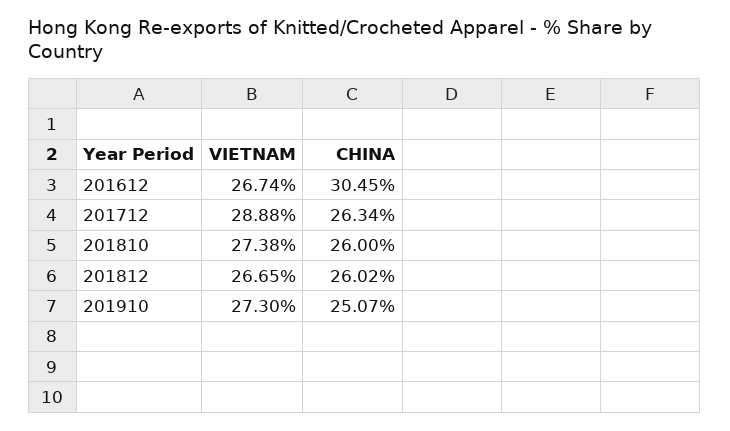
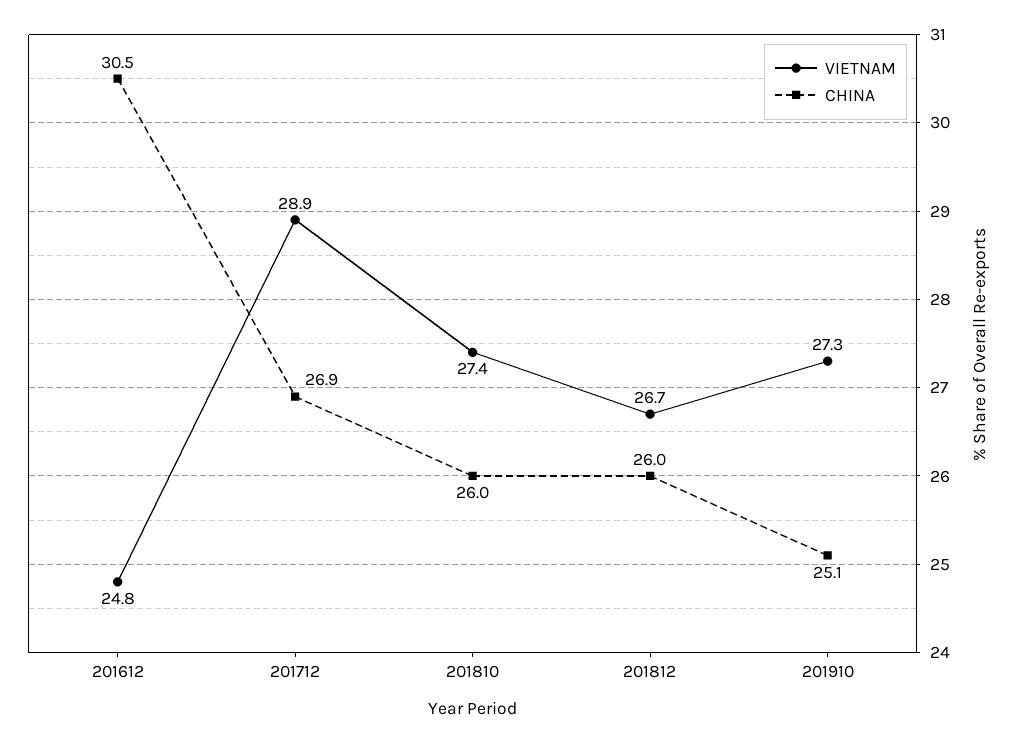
  {
    "VIETNAM": {
-     "201612": 26.74,
+     "201612": 24.8,
      "201712": 28.88,
      "201810": 27.38,
      "201812": 26.65,
      "201910": 27.3
    },
    "CHINA": {
      "201612": 30.45,
-     "201712": 26.34,
+     "201712": 26.9,
      "201810": 26,
      "201812": 26.02,
      "201910": 25.07
    }
  }

